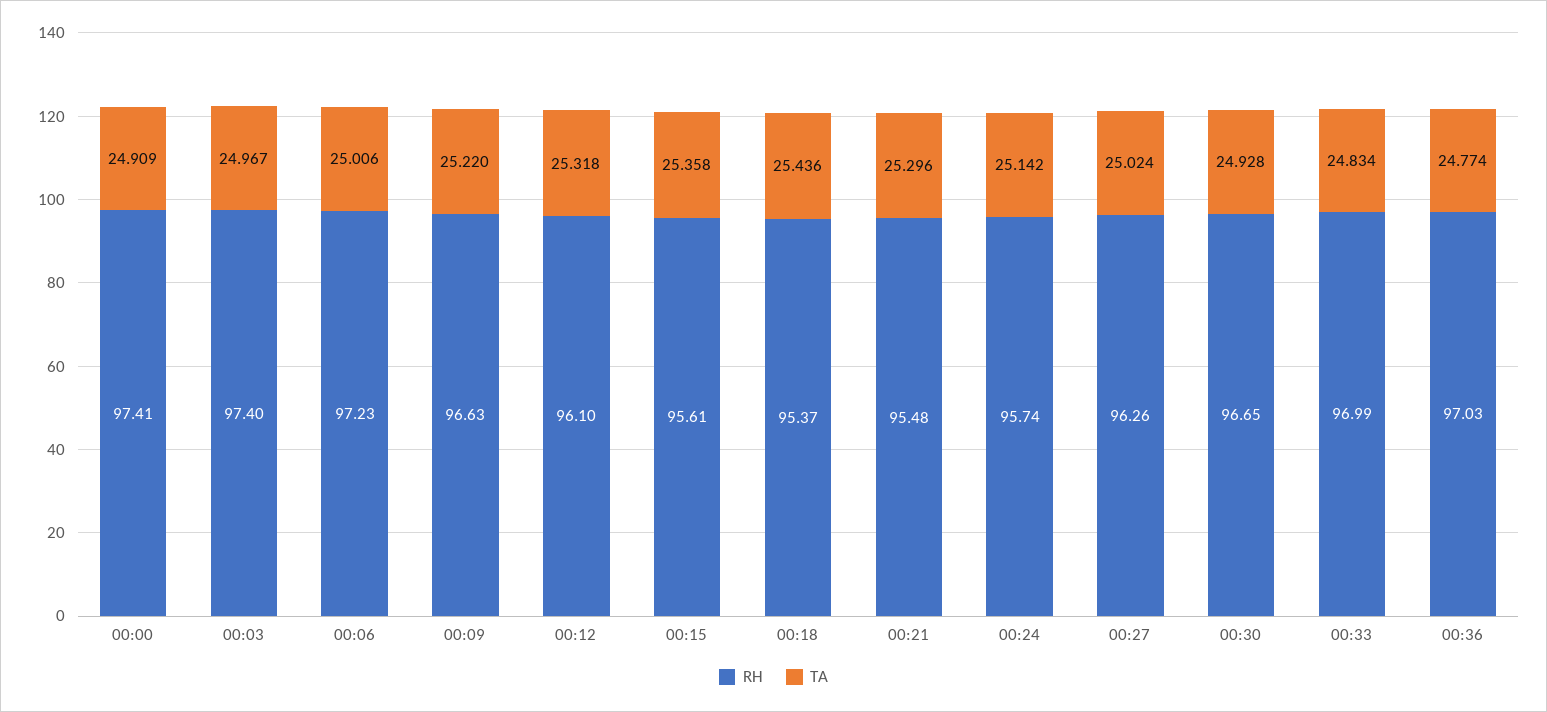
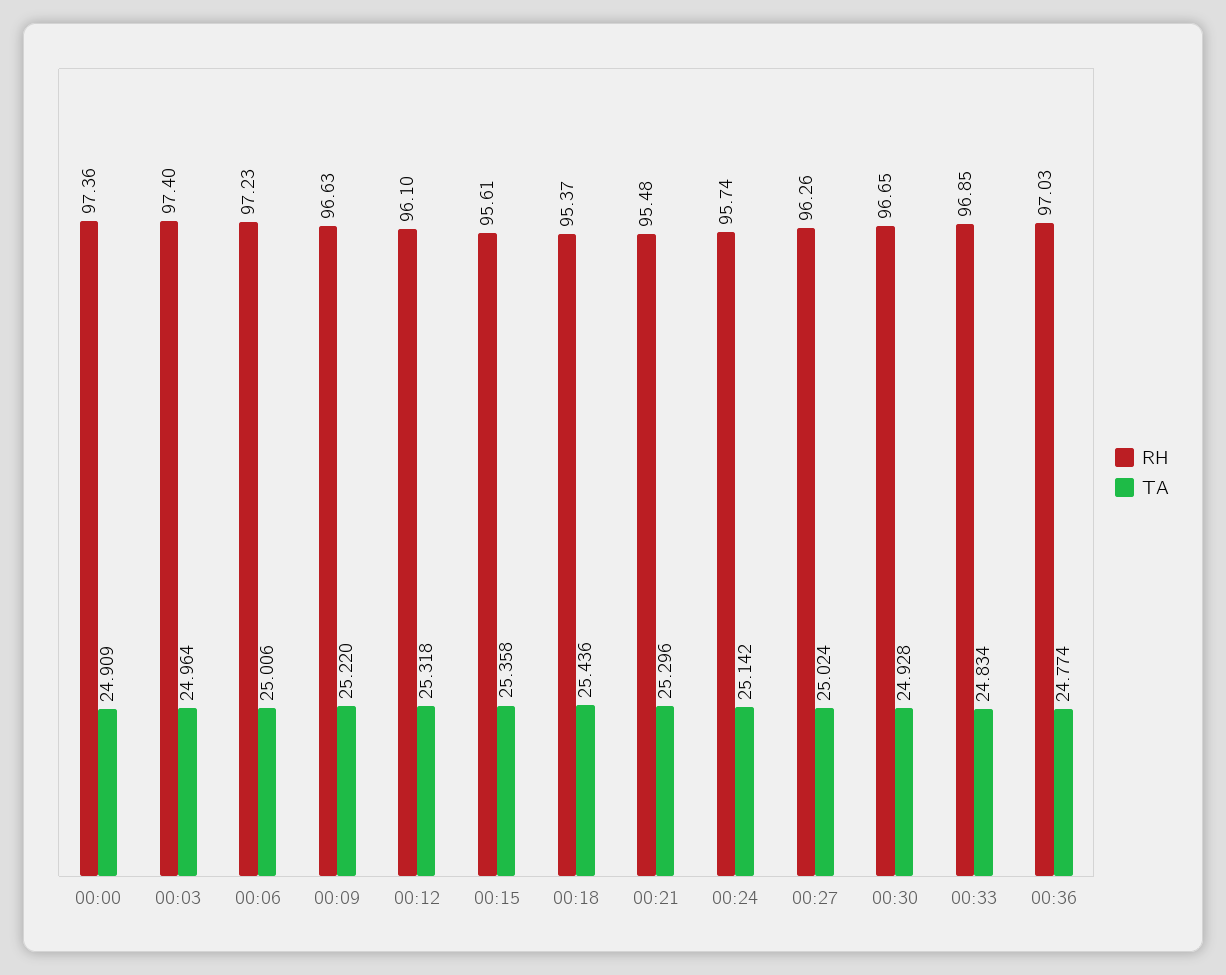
  {
    "RH": {
-     "00:00": 97.41,
+     "00:00": 97.36,
      "00:03": 97.4,
      "00:06": 97.23,
      "00:09": 96.63,
      "00:12": 96.1,
      "00:15": 95.61,
      "00:18": 95.37,
      "00:21": 95.48,
      "00:24": 95.74,
      "00:27": 96.26,
      "00:30": 96.65,
-     "00:33": 96.99,
+     "00:33": 96.85,
      "00:36": 97.03
    },
    "TA": {
      "00:00": 24.909,
-     "00:03": 24.967,
+     "00:03": 24.964,
      "00:06": 25.006,
      "00:09": 25.22,
      "00:12": 25.318,
      "00:15": 25.358,
      "00:18": 25.436,
      "00:21": 25.296,
      "00:24": 25.142,
      "00:27": 25.024,
      "00:30": 24.928,
      "00:33": 24.834,
      "00:36": 24.774
    }
  }

